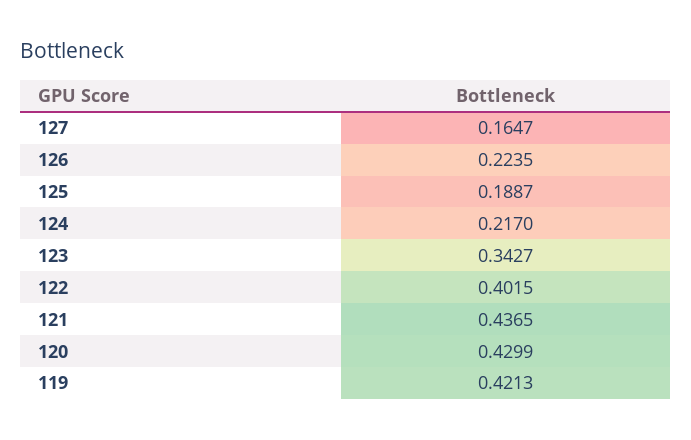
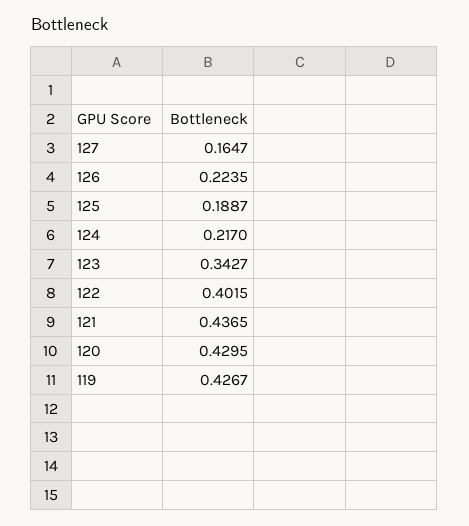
  {
    "127": 0.1647,
    "126": 0.2235,
    "125": 0.1887,
    "124": 0.217,
    "123": 0.3427,
    "122": 0.4015,
    "121": 0.4365,
-   "120": 0.4299,
+   "120": 0.4295,
-   "119": 0.4213
+   "119": 0.4267
  }

